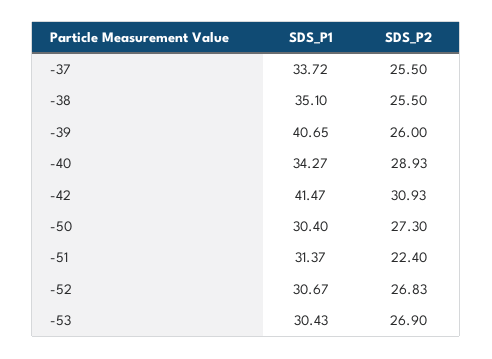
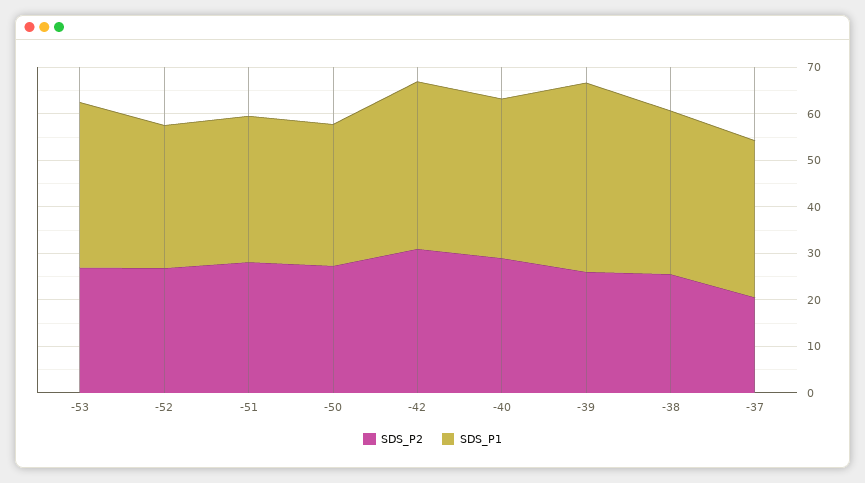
  {
    "SDS_P1": {
      "-37": 33.72,
      "-38": 35.1,
      "-39": 40.65,
      "-40": 34.27,
-     "-42": 41.47,
+     "-42": 36,
      "-50": 30.4,
      "-51": 31.37,
      "-52": 30.67,
-     "-53": 30.43
+     "-53": 36
    },
    "SDS_P2": {
-     "-37": 25.5,
+     "-37": 20,
      "-38": 25.5,
      "-39": 26,
      "-40": 28.93,
      "-42": 30.93,
      "-50": 27.3,
-     "-51": 22.4,
+     "-51": 28,
      "-52": 26.83,
      "-53": 26.9
    }
  }

